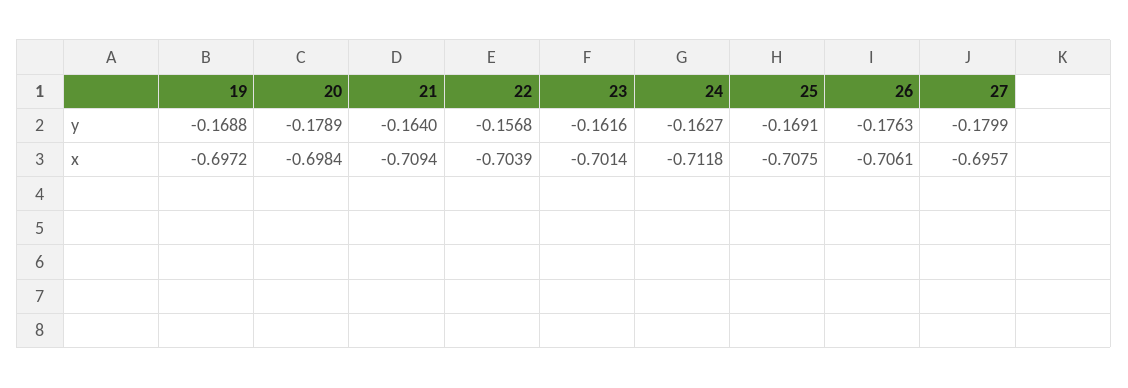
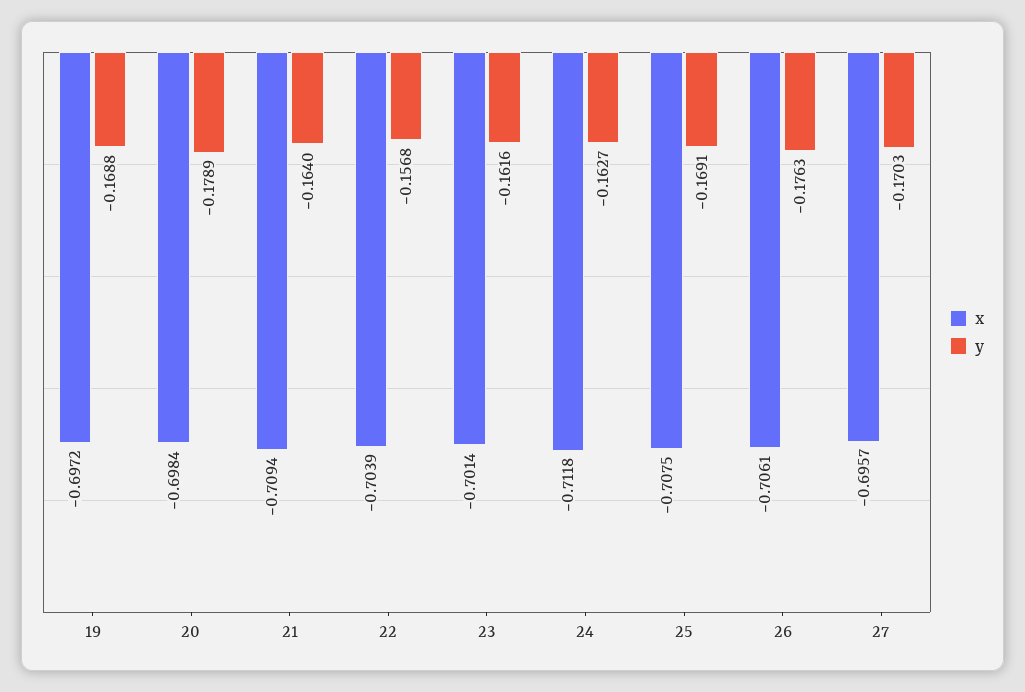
  {
    "y": {
      "19": -0.1688,
      "20": -0.1789,
      "21": -0.164,
      "22": -0.1568,
      "23": -0.1616,
      "24": -0.1627,
      "25": -0.1691,
      "26": -0.1763,
-     "27": -0.1799
+     "27": -0.1703
    },
    "x": {
      "19": -0.6972,
      "20": -0.6984,
      "21": -0.7094,
      "22": -0.7039,
      "23": -0.7014,
      "24": -0.7118,
      "25": -0.7075,
      "26": -0.7061,
      "27": -0.6957
    }
  }

